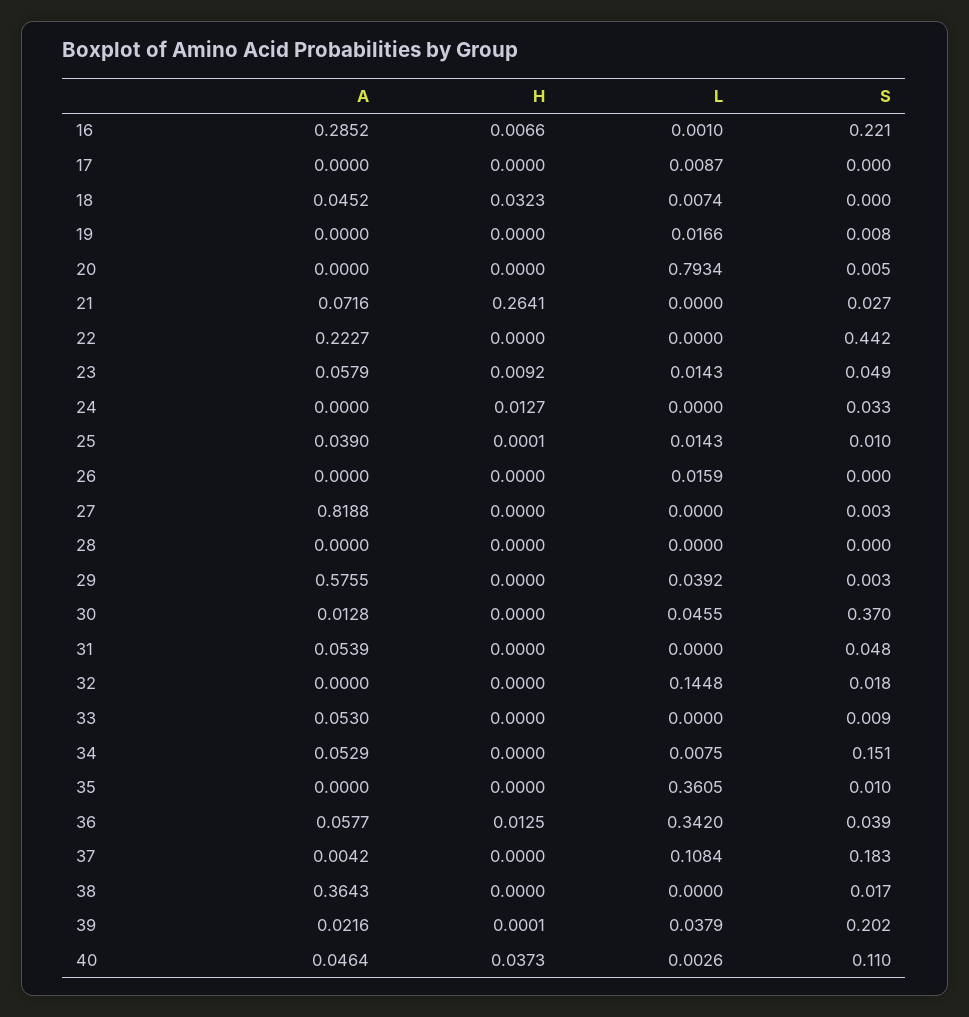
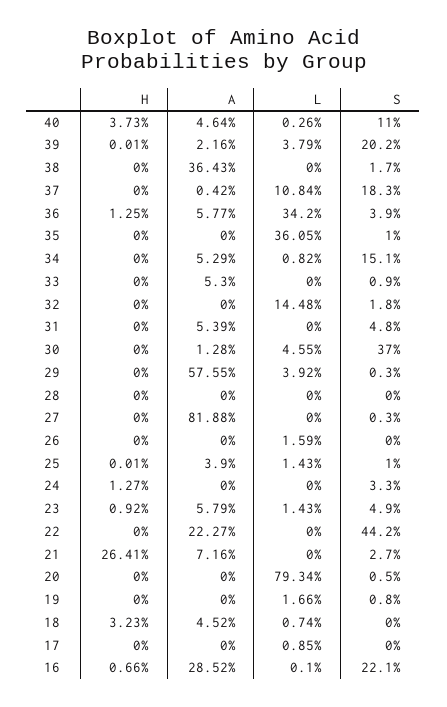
  {
    "A": {
      "16": 0.2852,
      "17": 0,
      "18": 0.0452,
      "19": 0,
      "20": 0,
      "21": 0.0716,
      "22": 0.2227,
      "23": 0.0579,
      "24": 0,
      "25": 0.039,
      "26": 0,
      "27": 0.8188,
      "28": 0,
      "29": 0.5755,
      "30": 0.0128,
      "31": 0.0539,
      "32": 0,
      "33": 0.053,
      "34": 0.0529,
      "35": 0,
      "36": 0.0577,
      "37": 0.0042,
      "38": 0.3643,
      "39": 0.0216,
      "40": 0.0464
    },
    "H": {
      "16": 0.0066,
      "17": 0,
      "18": 0.0323,
      "19": 0,
      "20": 0,
      "21": 0.2641,
      "22": 0,
      "23": 0.0092,
      "24": 0.0127,
      "25": 0.0001,
      "26": 0,
      "27": 0,
      "28": 0,
      "29": 0,
      "30": 0,
      "31": 0,
      "32": 0,
      "33": 0,
      "34": 0,
      "35": 0,
      "36": 0.0125,
      "37": 0,
      "38": 0,
      "39": 0.0001,
      "40": 0.0373
    },
    "L": {
      "16": 0.001,
-     "17": 0.0087,
+     "17": 0.0085,
      "18": 0.0074,
      "19": 0.0166,
      "20": 0.7934,
      "21": 0,
      "22": 0,
      "23": 0.0143,
      "24": 0,
      "25": 0.0143,
      "26": 0.0159,
      "27": 0,
      "28": 0,
      "29": 0.0392,
      "30": 0.0455,
      "31": 0,
      "32": 0.1448,
      "33": 0,
-     "34": 0.0075,
+     "34": 0.0082,
      "35": 0.3605,
      "36": 0.342,
      "37": 0.1084,
      "38": 0,
      "39": 0.0379,
      "40": 0.0026
    },
    "S": {
      "16": 0.221,
      "17": 0,
      "18": 0,
      "19": 0.008,
      "20": 0.005,
      "21": 0.027,
      "22": 0.442,
      "23": 0.049,
      "24": 0.033,
      "25": 0.01,
      "26": 0,
      "27": 0.003,
      "28": 0,
      "29": 0.003,
      "30": 0.37,
      "31": 0.048,
      "32": 0.018,
      "33": 0.009,
      "34": 0.151,
      "35": 0.01,
      "36": 0.039,
      "37": 0.183,
      "38": 0.017,
      "39": 0.202,
      "40": 0.11
    }
  }

